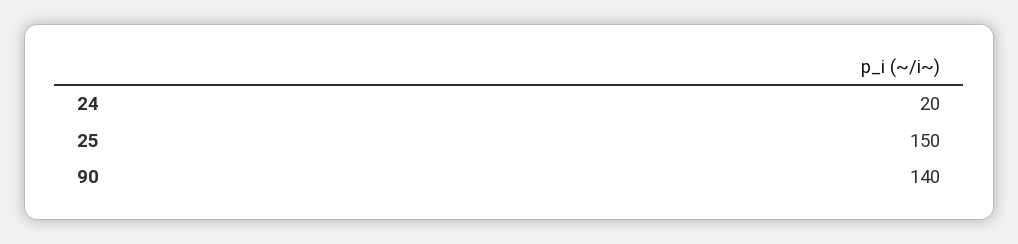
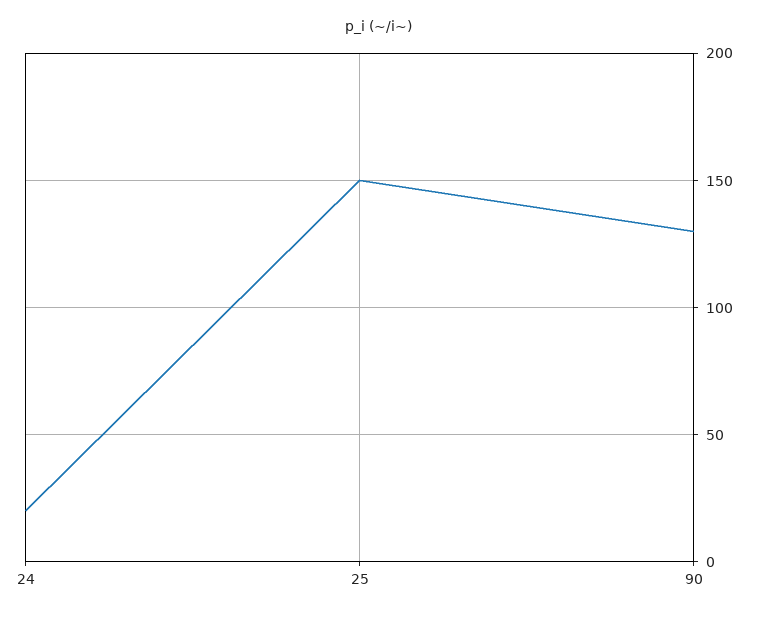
  {
    "24": 20,
    "25": 150,
-   "90": 140
+   "90": 130
  }

